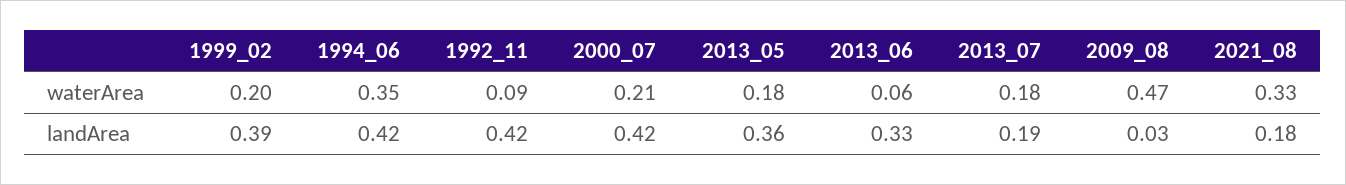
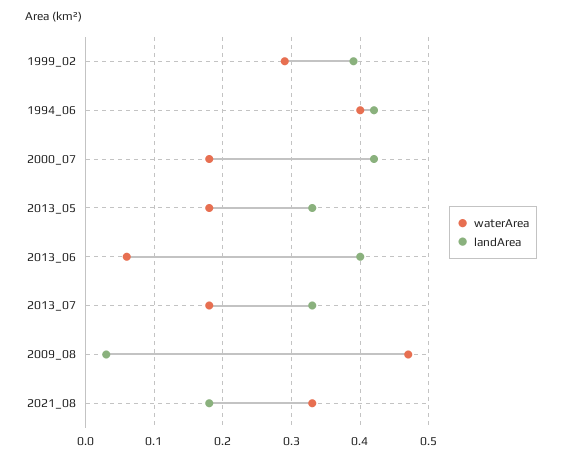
  {
    "waterArea": {
-     "1999_02": 0.2,
+     "1999_02": 0.29,
-     "1994_06": 0.35,
+     "1994_06": 0.4,
-     "1992_11": 0.09,
-     "2000_07": 0.21,
+     "2000_07": 0.18,
      "2013_05": 0.18,
      "2013_06": 0.06,
      "2013_07": 0.18,
      "2009_08": 0.47,
      "2021_08": 0.33
    },
    "landArea": {
      "1999_02": 0.39,
      "1994_06": 0.42,
-     "1992_11": 0.42,
      "2000_07": 0.42,
-     "2013_05": 0.36,
+     "2013_05": 0.33,
-     "2013_06": 0.33,
+     "2013_06": 0.4,
-     "2013_07": 0.19,
+     "2013_07": 0.33,
      "2009_08": 0.03,
      "2021_08": 0.18
    }
  }

